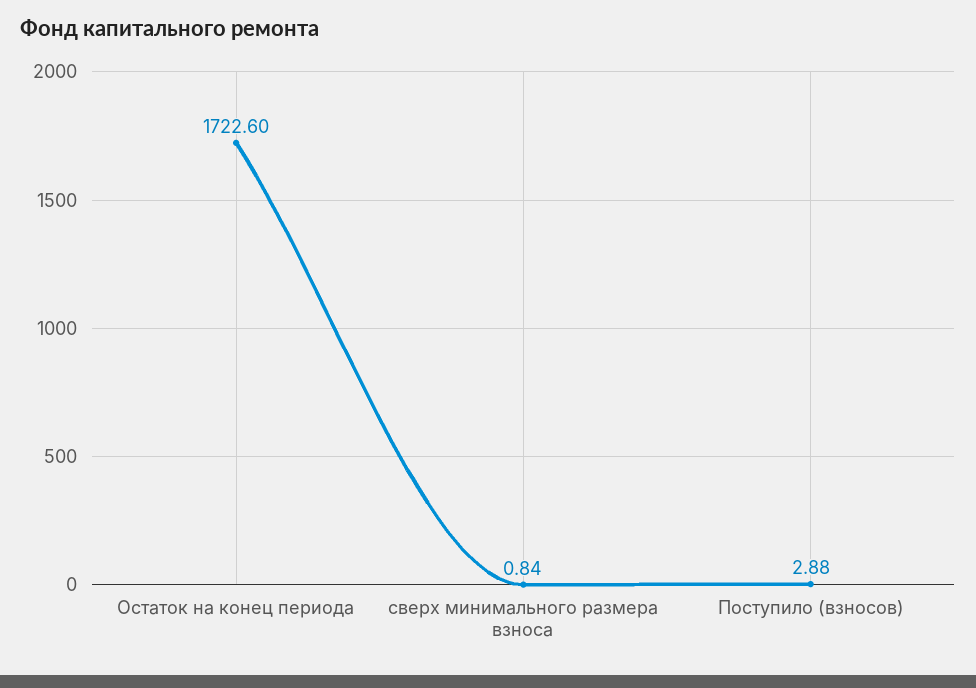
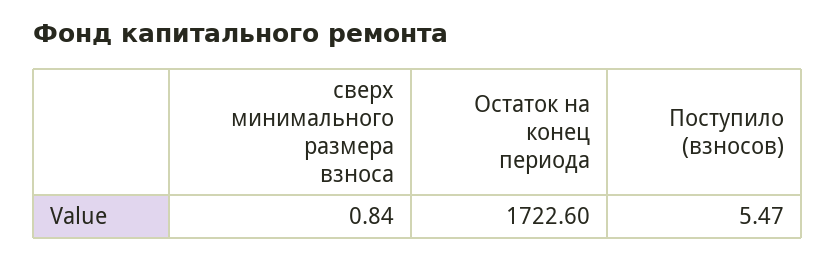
  {
    "Остаток на конец периода": 1722.6,
    "сверх минимального размера взноса": 0.84,
-   "Поступило (взносов)": 2.88
+   "Поступило (взносов)": 5.47
  }

